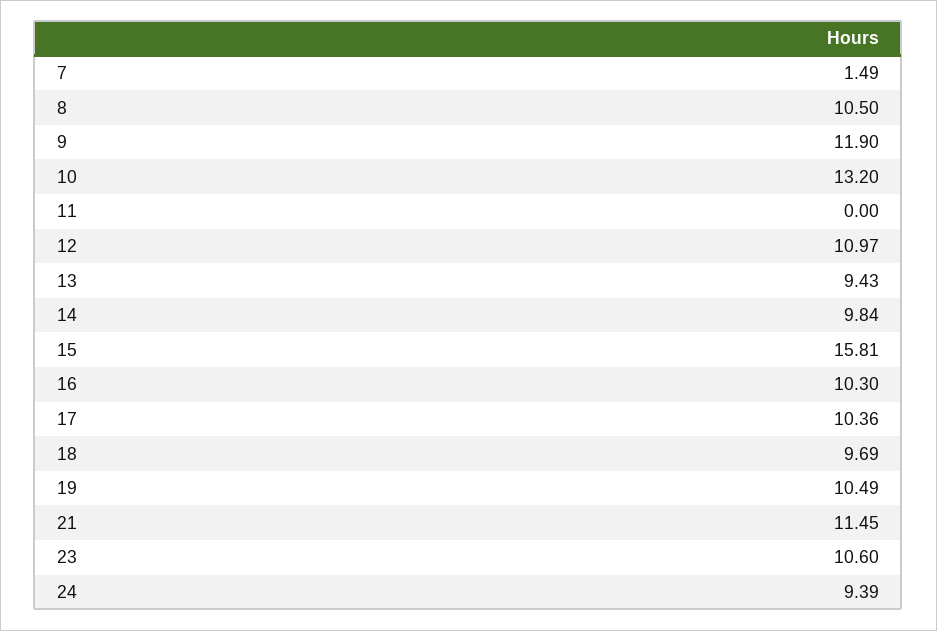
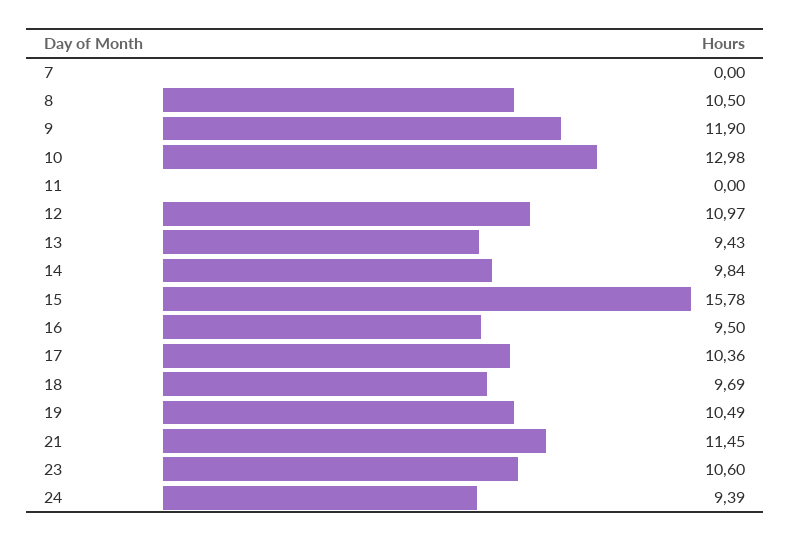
  {
-   "7": 1.49,
+   "7": 0,
    "8": 10.5,
    "9": 11.9,
-   "10": 13.2,
+   "10": 12.98,
    "11": 0,
    "12": 10.97,
    "13": 9.43,
    "14": 9.84,
-   "15": 15.81,
+   "15": 15.78,
-   "16": 10.3,
+   "16": 9.5,
    "17": 10.36,
    "18": 9.69,
    "19": 10.49,
    "21": 11.45,
    "23": 10.6,
    "24": 9.39
  }

